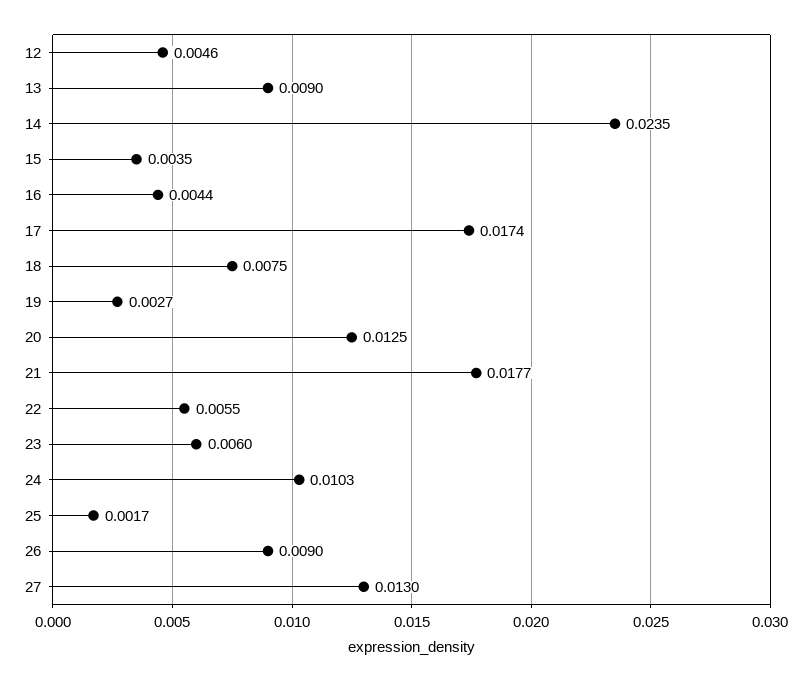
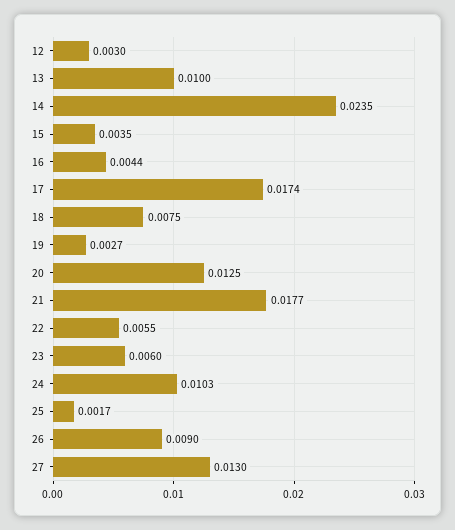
  {
-   "12": 0.0046,
+   "12": 0.003,
-   "13": 0.009,
+   "13": 0.01,
    "14": 0.0235,
    "15": 0.0035,
    "16": 0.0044,
    "17": 0.0174,
    "18": 0.0075,
    "19": 0.0027,
    "20": 0.0125,
    "21": 0.0177,
    "22": 0.0055,
    "23": 0.006,
    "24": 0.0103,
    "25": 0.0017,
    "26": 0.009,
    "27": 0.013
  }

